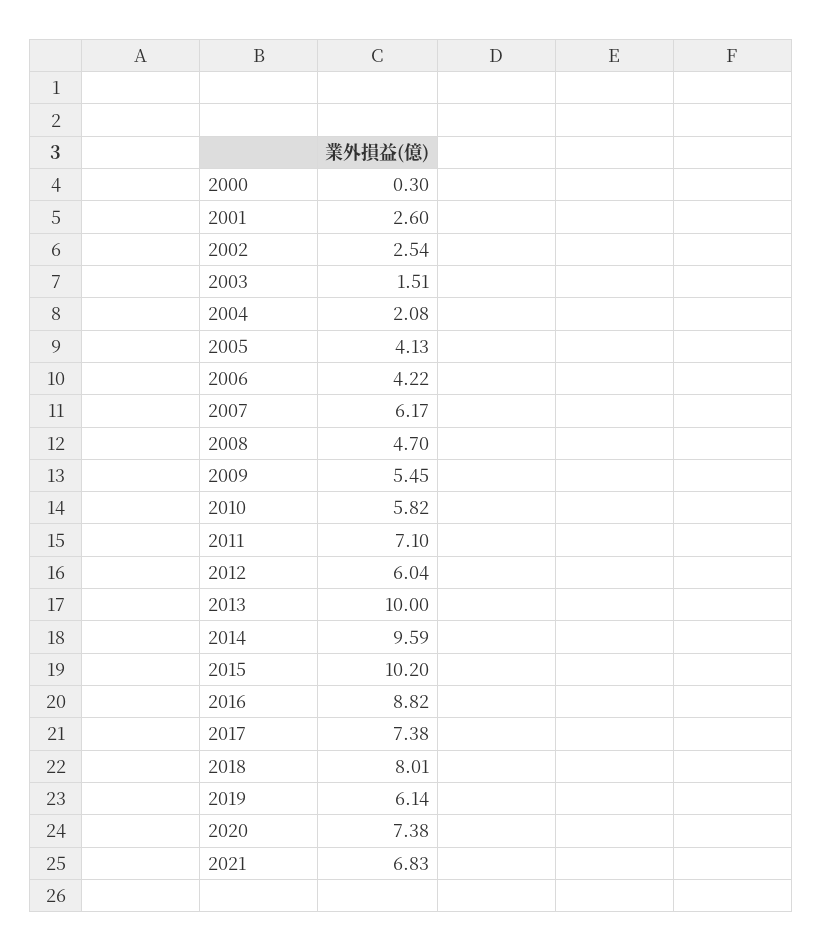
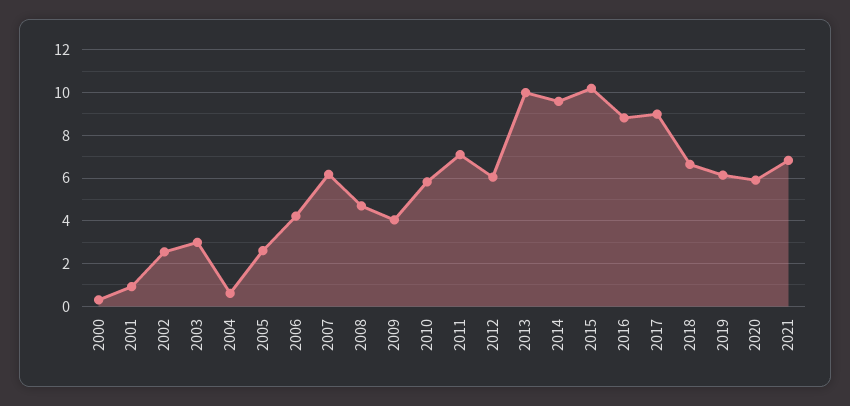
  {
    "2000": 0.3,
-   "2001": 2.6,
+   "2001": 1,
    "2002": 2.54,
-   "2003": 1.51,
+   "2003": 3,
-   "2004": 2.08,
+   "2004": 0.5,
-   "2005": 4.13,
+   "2005": 2.5,
    "2006": 4.22,
    "2007": 6.17,
    "2008": 4.7,
-   "2009": 5.45,
+   "2009": 4,
    "2010": 5.82,
    "2011": 7.1,
    "2012": 6.04,
    "2013": 10,
    "2014": 9.59,
    "2015": 10.2,
    "2016": 8.82,
-   "2017": 7.38,
+   "2017": 9,
-   "2018": 8.01,
+   "2018": 6.5,
    "2019": 6.14,
-   "2020": 7.38,
+   "2020": 6,
    "2021": 6.83
  }

